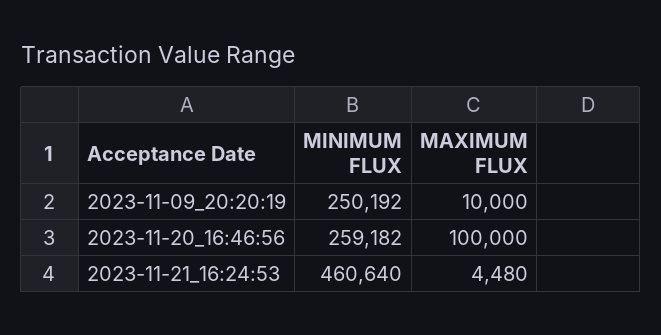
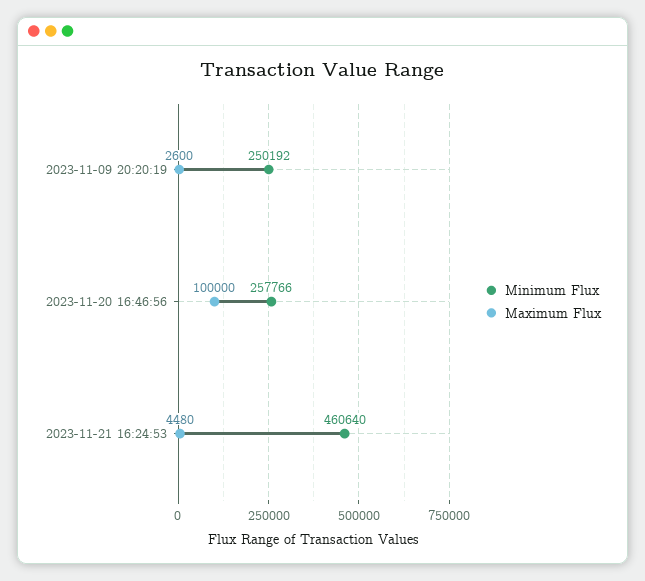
  {
    "MINIMUM FLUX": {
      "2023-11-09_20:20:19": 250192,
-     "2023-11-20_16:46:56": 259182,
+     "2023-11-20_16:46:56": 257766,
      "2023-11-21_16:24:53": 460640
    },
    "MAXIMUM FLUX": {
-     "2023-11-09_20:20:19": 10000,
+     "2023-11-09_20:20:19": 2600,
      "2023-11-20_16:46:56": 100000,
      "2023-11-21_16:24:53": 4480
    }
  }

